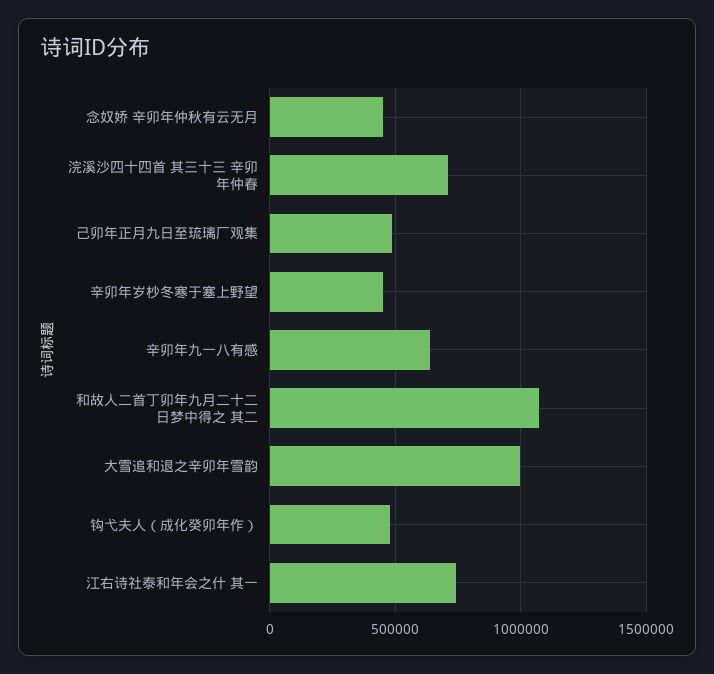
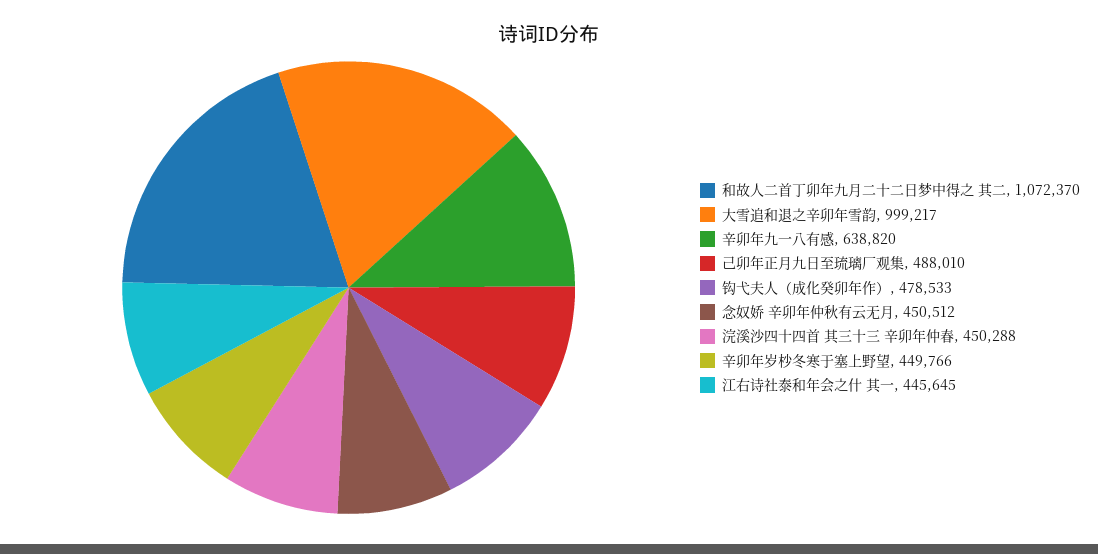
  {
    "念奴娇 辛卯年仲秋有云无月": 450512,
-   "浣溪沙四十四首 其三十三 辛卯年仲春": 700000,
+   "浣溪沙四十四首 其三十三 辛卯年仲春": 450288,
    "己卯年正月九日至琉璃厂观集": 488010,
    "辛卯年岁杪冬寒于塞上野望": 449766,
    "辛卯年九一八有感": 638820,
    "和故人二首丁卯年九月二十二日梦中得之 其二": 1072370,
    "大雪追和退之辛卯年雪韵": 999217,
    "钩弋夫人（成化癸卯年作）": 478533,
-   "江右诗社泰和年会之什 其一": 750000
+   "江右诗社泰和年会之什 其一": 445645
  }

